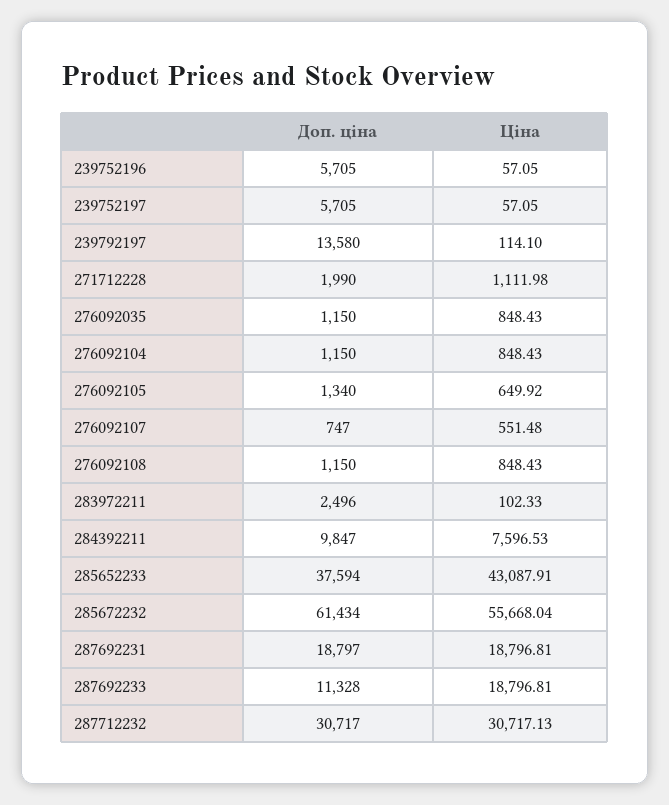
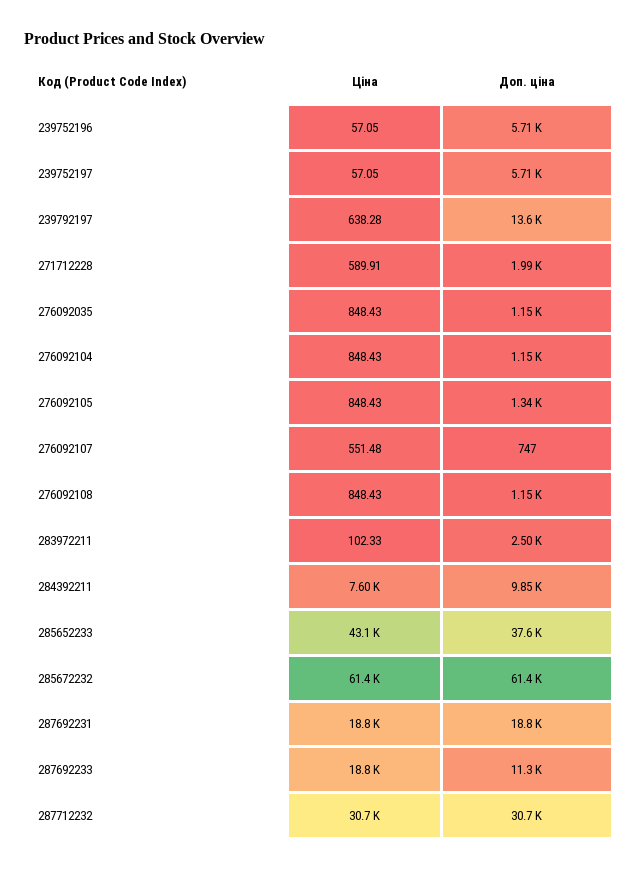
  {
    "Доп. ціна": {
      "239752196": 5705,
      "239752197": 5705,
      "239792197": 13580,
      "271712228": 1990,
      "276092035": 1150,
      "276092104": 1150,
      "276092105": 1340,
      "276092107": 747,
      "276092108": 1150,
      "283972211": 2496,
      "284392211": 9847,
      "285652233": 37594,
      "285672232": 61434,
      "287692231": 18797,
      "287692233": 11328,
      "287712232": 30717
    },
    "Ціна": {
      "239752196": 57.05,
      "239752197": 57.05,
-     "239792197": 114.1,
+     "239792197": 638.28,
-     "271712228": 1111.98,
+     "271712228": 589.91,
      "276092035": 848.43,
      "276092104": 848.43,
-     "276092105": 649.92,
+     "276092105": 848.43,
      "276092107": 551.48,
      "276092108": 848.43,
      "283972211": 102.33,
      "284392211": 7596.53,
      "285652233": 43087.91,
-     "285672232": 55668.04,
+     "285672232": 61400,
      "287692231": 18796.81,
      "287692233": 18796.81,
      "287712232": 30717.13
    }
  }

